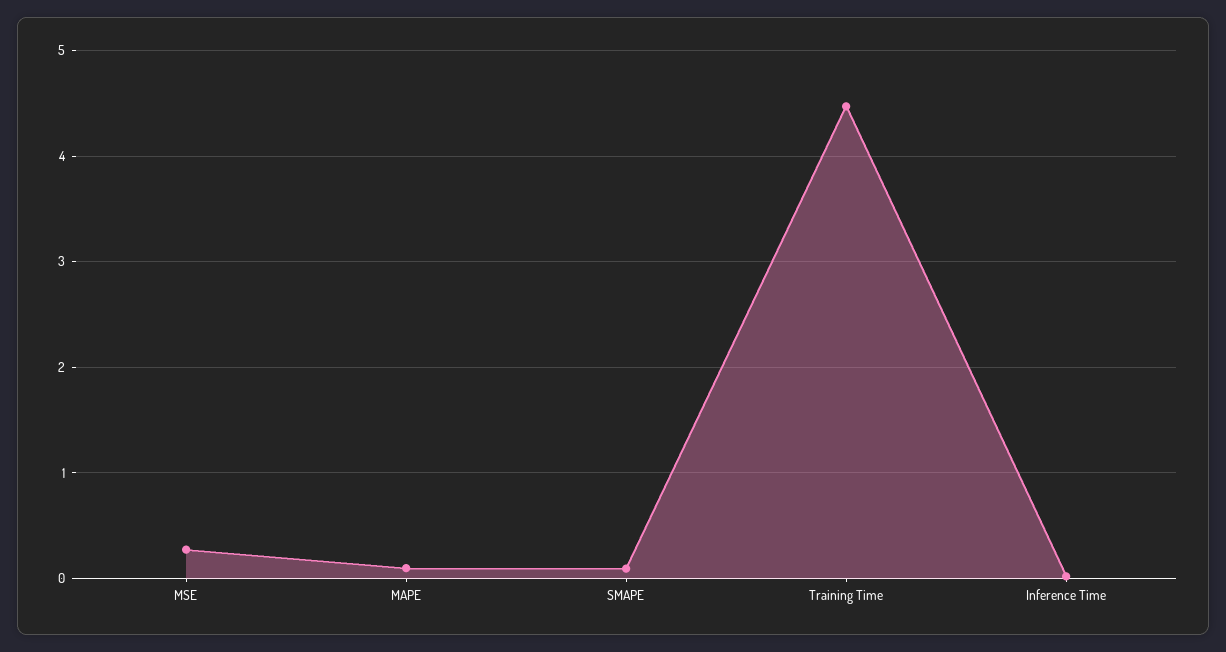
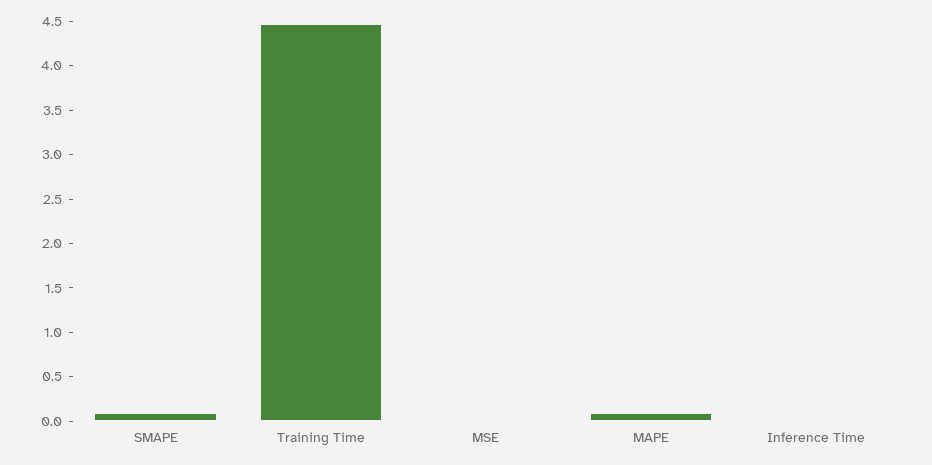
  {
-   "MSE": 0.3,
+   "MSE": 0,
    "MAPE": 0.1,
    "SMAPE": 0.1,
    "Training Time": 4.5,
    "Inference Time": 0
  }

